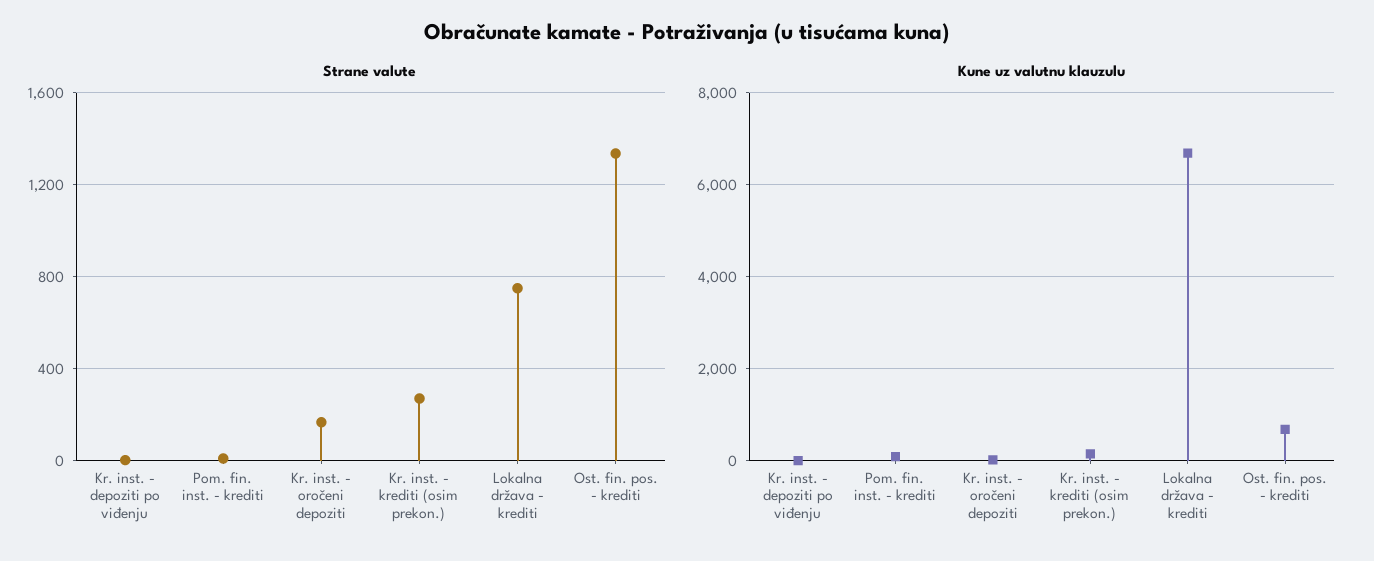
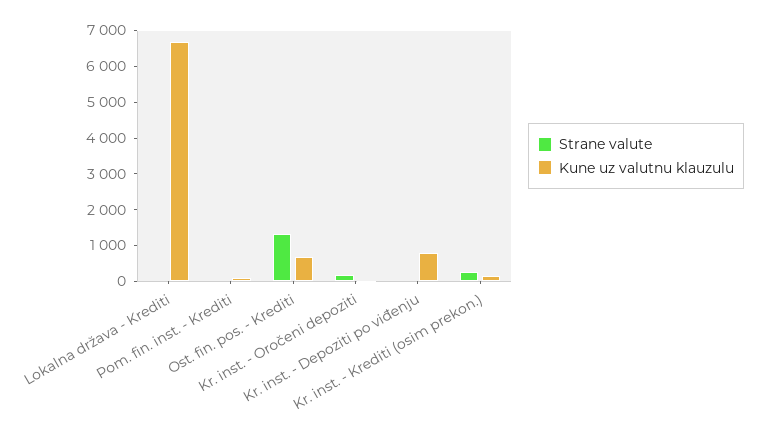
  {
    "Strane valute": {
      "Kr. inst. - depoziti po viđenju": 0,
      "Pom. fin. inst. - krediti": 0,
      "Kr. inst. - oročeni depoziti": 150,
      "Kr. inst. - krediti (osim prekon.)": 250,
-     "Lokalna država - krediti": 750,
+     "Lokalna država - krediti": 0,
      "Ost. fin. pos. - krediti": 1350
    },
    "Kune uz valutnu klauzulu": {
-     "Kr. inst. - depoziti po viđenju": 0,
+     "Kr. inst. - depoziti po viđenju": 750,
      "Pom. fin. inst. - krediti": 0,
      "Kr. inst. - oročeni depoziti": 0,
      "Kr. inst. - krediti (osim prekon.)": 200,
      "Lokalna država - krediti": 6600,
      "Ost. fin. pos. - krediti": 600
    }
  }

